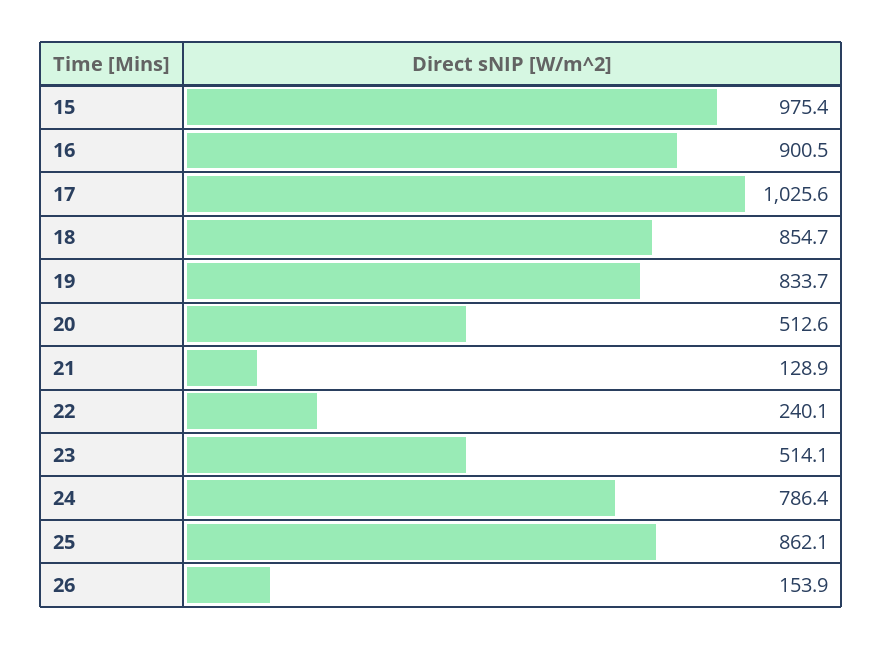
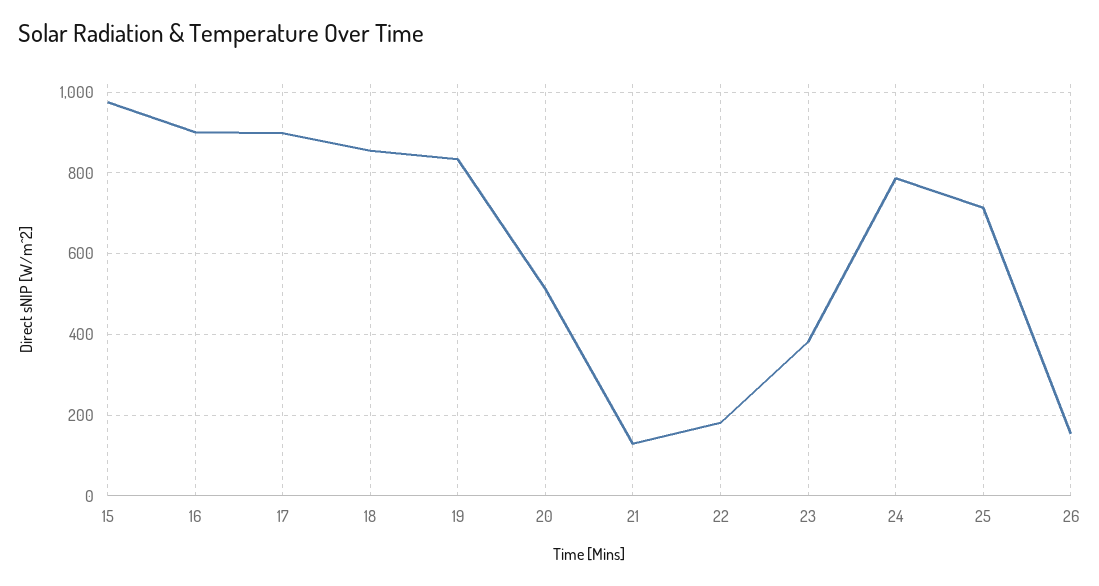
  {
    "15": 975.4,
    "16": 900.5,
-   "17": 1025.6,
+   "17": 900,
    "18": 854.7,
    "19": 833.7,
    "20": 512.6,
    "21": 128.9,
-   "22": 240.1,
+   "22": 180,
-   "23": 514.1,
+   "23": 380,
    "24": 786.4,
-   "25": 862.1,
+   "25": 720,
    "26": 153.9
  }

